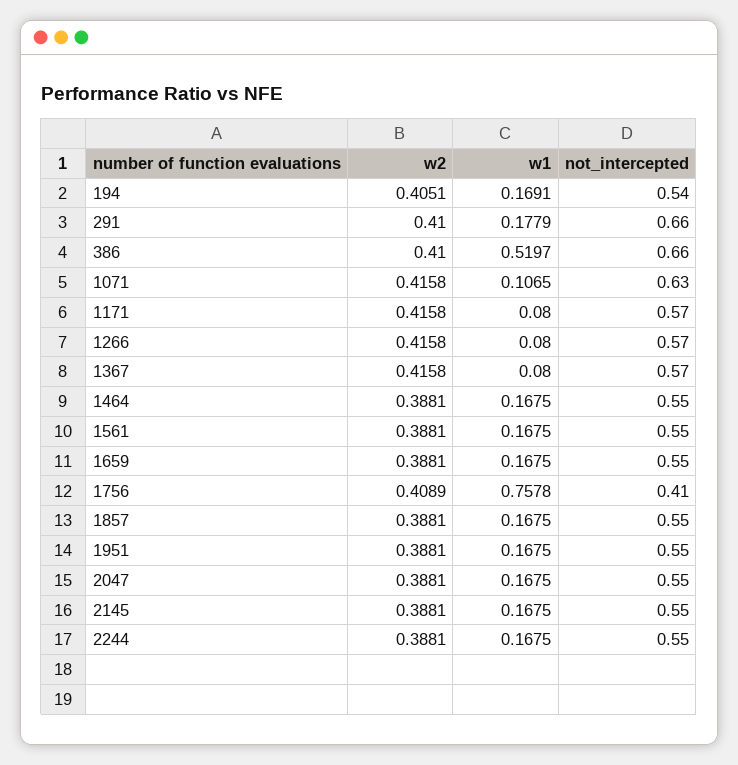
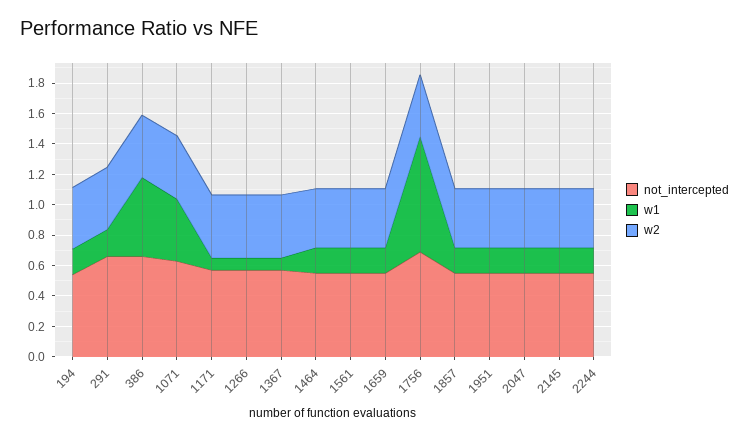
  {
    "w2": {
      "194": 0.4051,
      "291": 0.41,
      "386": 0.41,
      "1071": 0.4158,
      "1171": 0.4158,
      "1266": 0.4158,
      "1367": 0.4158,
      "1464": 0.3881,
      "1561": 0.3881,
      "1659": 0.3881,
      "1756": 0.4089,
      "1857": 0.3881,
      "1951": 0.3881,
      "2047": 0.3881,
      "2145": 0.3881,
      "2244": 0.3881
    },
    "w1": {
      "194": 0.1691,
      "291": 0.1779,
      "386": 0.5197,
-     "1071": 0.1065,
+     "1071": 0.4,
      "1171": 0.08,
      "1266": 0.08,
      "1367": 0.08,
      "1464": 0.1675,
      "1561": 0.1675,
      "1659": 0.1675,
      "1756": 0.7578,
      "1857": 0.1675,
      "1951": 0.1675,
      "2047": 0.1675,
      "2145": 0.1675,
      "2244": 0.1675
    },
    "not_intercepted": {
      "194": 0.54,
      "291": 0.66,
      "386": 0.66,
      "1071": 0.63,
      "1171": 0.57,
      "1266": 0.57,
      "1367": 0.57,
      "1464": 0.55,
      "1561": 0.55,
      "1659": 0.55,
-     "1756": 0.41,
+     "1756": 0.7,
      "1857": 0.55,
      "1951": 0.55,
      "2047": 0.55,
      "2145": 0.55,
      "2244": 0.55
    }
  }

